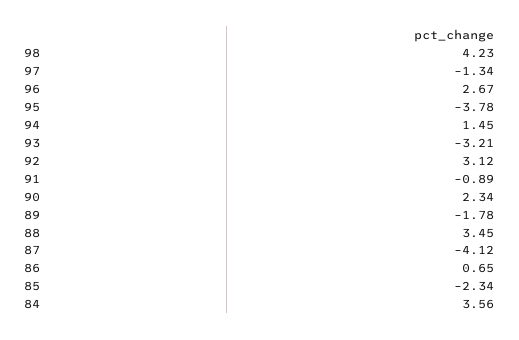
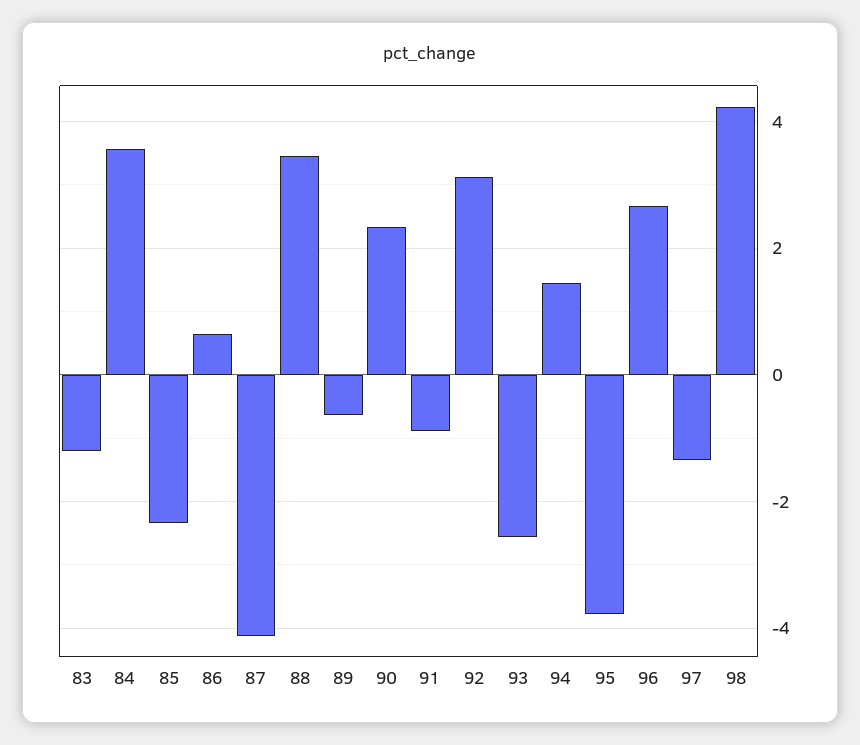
  {
    "98": 4.23,
    "97": -1.34,
    "96": 2.67,
    "95": -3.78,
    "94": 1.45,
-   "93": -3.21,
+   "93": -2.6,
    "92": 3.12,
    "91": -0.89,
    "90": 2.34,
-   "89": -1.78,
+   "89": -0.6,
    "88": 3.45,
    "87": -4.12,
    "86": 0.65,
    "85": -2.34,
-   "84": 3.56
+   "84": 3.56,
+   "83": -1.2
  }

